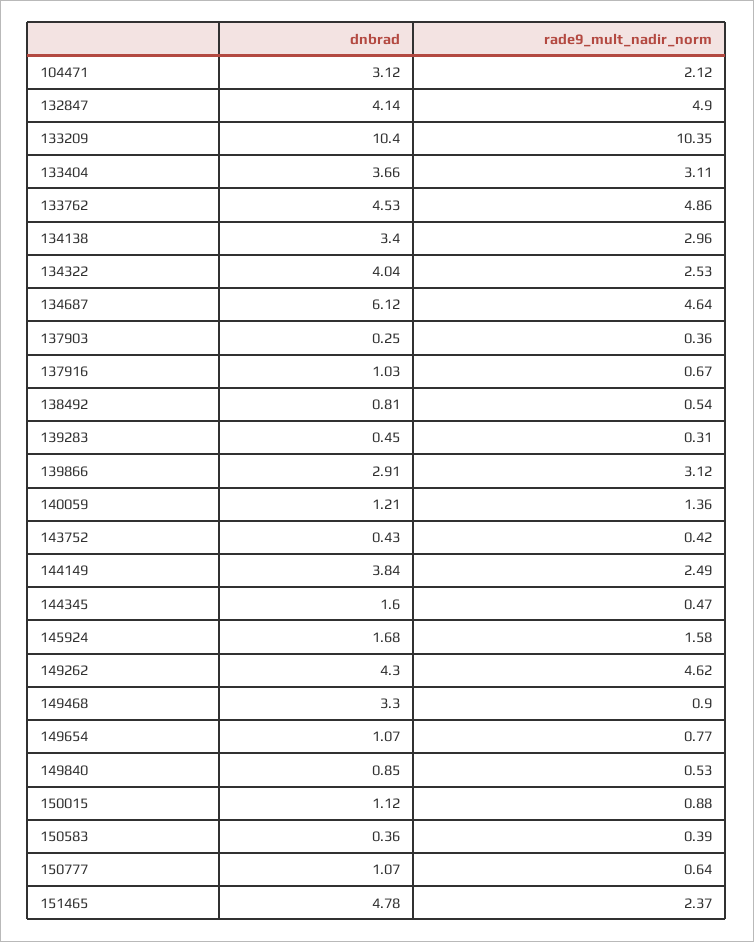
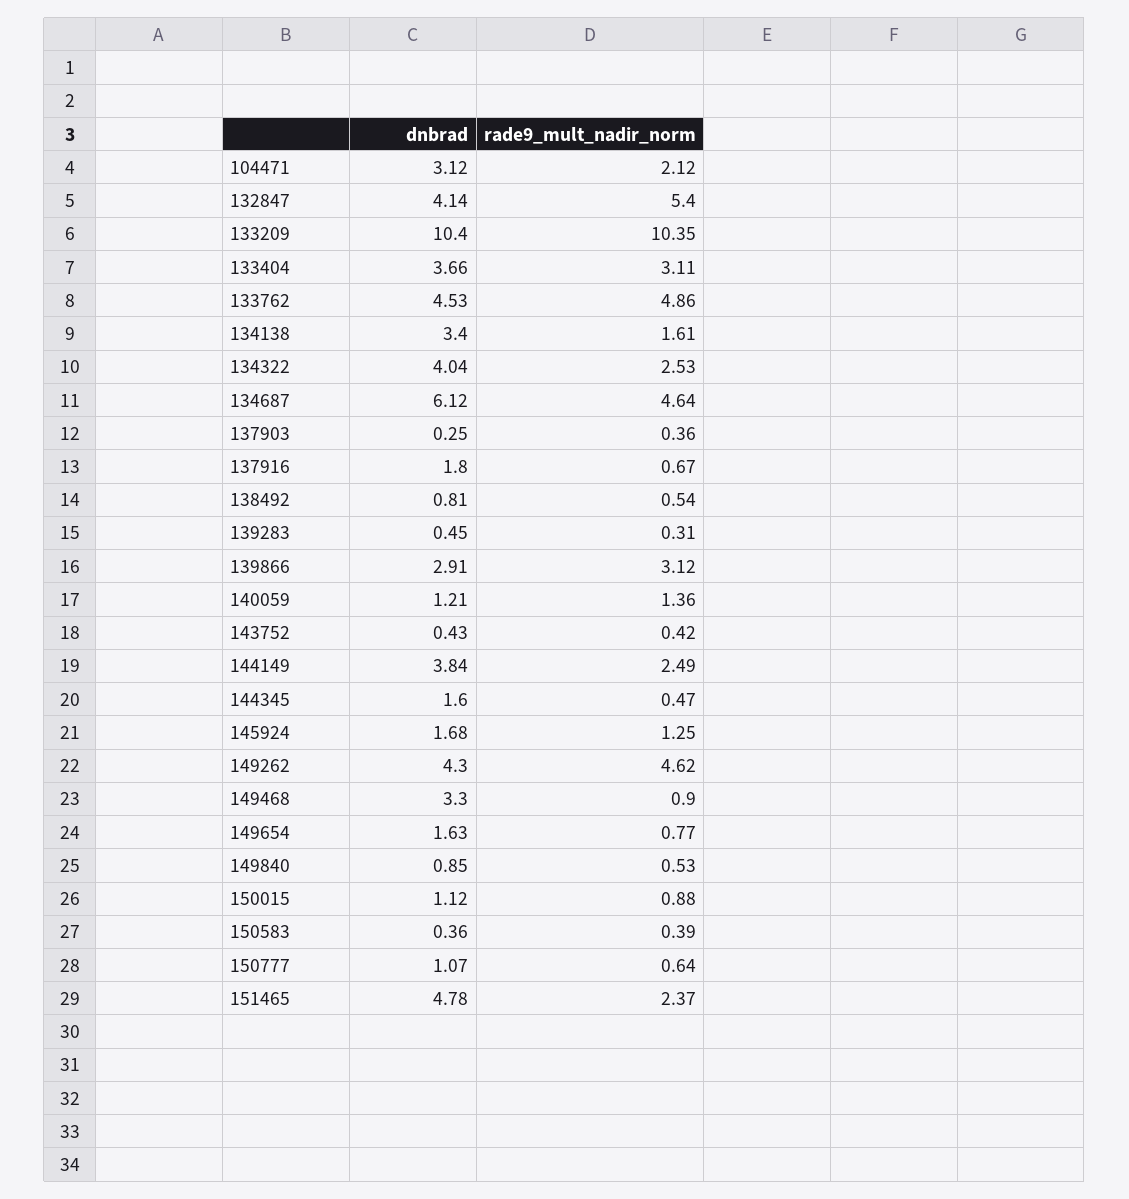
  {
    "dnbrad": {
      "104471": 3.12,
      "132847": 4.14,
      "133209": 10.4,
      "133404": 3.66,
      "133762": 4.53,
      "134138": 3.4,
      "134322": 4.04,
      "134687": 6.12,
      "137903": 0.25,
-     "137916": 1.03,
+     "137916": 1.8,
      "138492": 0.81,
      "139283": 0.45,
      "139866": 2.91,
      "140059": 1.21,
      "143752": 0.43,
      "144149": 3.84,
      "144345": 1.6,
      "145924": 1.68,
      "149262": 4.3,
      "149468": 3.3,
-     "149654": 1.07,
+     "149654": 1.63,
      "149840": 0.85,
      "150015": 1.12,
      "150583": 0.36,
      "150777": 1.07,
      "151465": 4.78
    },
    "rade9_mult_nadir_norm": {
      "104471": 2.12,
-     "132847": 4.9,
+     "132847": 5.4,
      "133209": 10.35,
      "133404": 3.11,
      "133762": 4.86,
-     "134138": 2.96,
+     "134138": 1.61,
      "134322": 2.53,
      "134687": 4.64,
      "137903": 0.36,
      "137916": 0.67,
      "138492": 0.54,
      "139283": 0.31,
      "139866": 3.12,
      "140059": 1.36,
      "143752": 0.42,
      "144149": 2.49,
      "144345": 0.47,
-     "145924": 1.58,
+     "145924": 1.25,
      "149262": 4.62,
      "149468": 0.9,
      "149654": 0.77,
      "149840": 0.53,
      "150015": 0.88,
      "150583": 0.39,
      "150777": 0.64,
      "151465": 2.37
    }
  }

